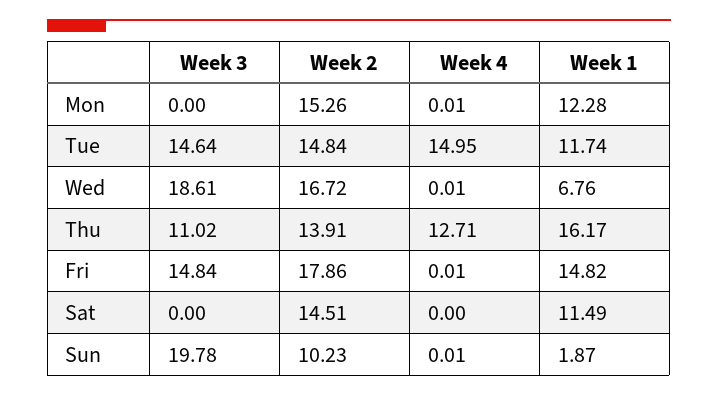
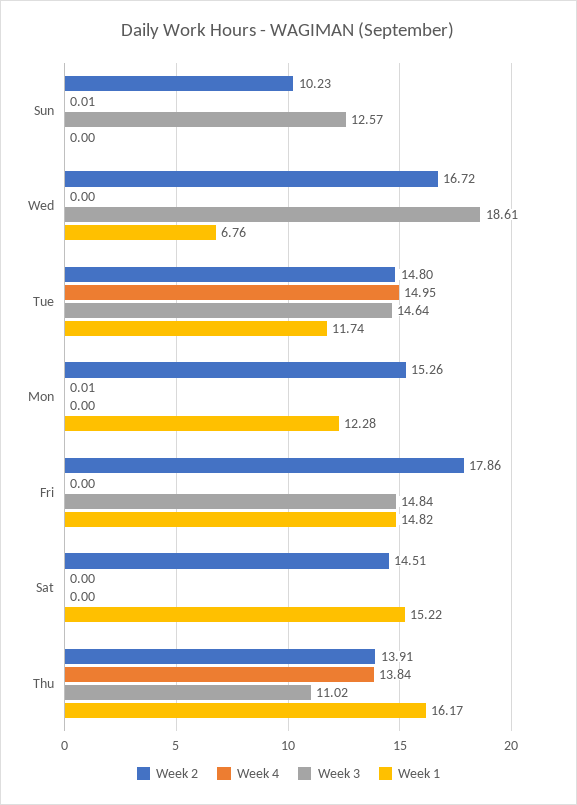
  {
    "Week 3": {
      "Mon": 0,
      "Tue": 14.64,
      "Wed": 18.61,
      "Thu": 11.02,
      "Fri": 14.84,
      "Sat": 0,
-     "Sun": 19.78
+     "Sun": 12.57
    },
    "Week 2": {
      "Mon": 15.26,
-     "Tue": 14.84,
+     "Tue": 14.8,
      "Wed": 16.72,
      "Thu": 13.91,
      "Fri": 17.86,
      "Sat": 14.51,
      "Sun": 10.23
    },
    "Week 4": {
      "Mon": 0.01,
      "Tue": 14.95,
-     "Wed": 0.01,
+     "Wed": 0,
-     "Thu": 12.71,
+     "Thu": 13.84,
-     "Fri": 0.01,
+     "Fri": 0,
      "Sat": 0,
      "Sun": 0.01
    },
    "Week 1": {
      "Mon": 12.28,
      "Tue": 11.74,
      "Wed": 6.76,
      "Thu": 16.17,
      "Fri": 14.82,
-     "Sat": 11.49,
+     "Sat": 15.22,
-     "Sun": 1.87
+     "Sun": 0
    }
  }

